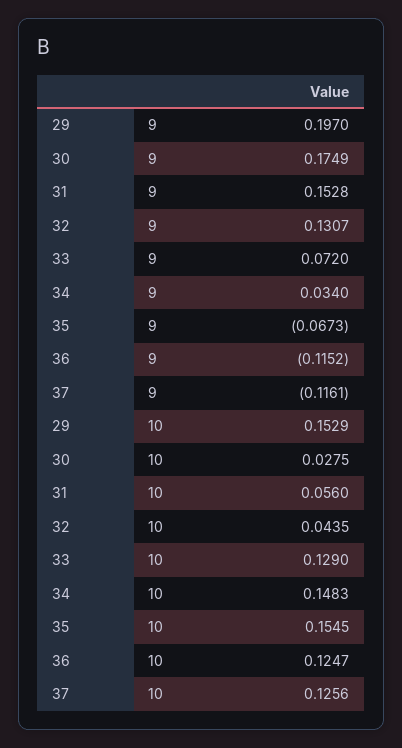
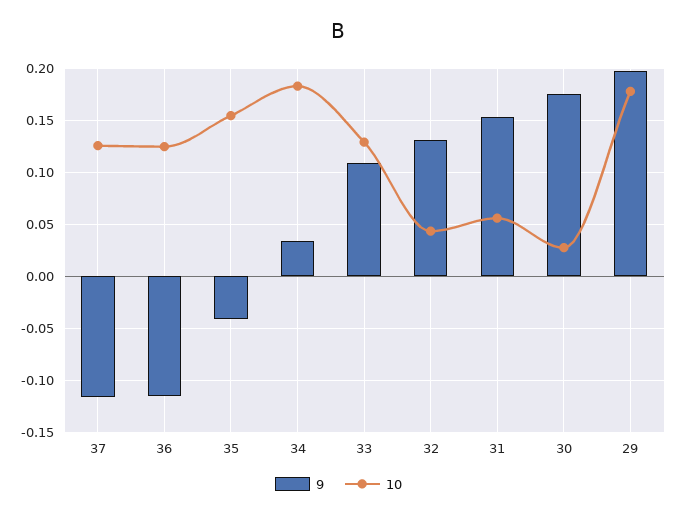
  {
    "9": {
      "29": 0.197,
      "30": 0.1749,
      "31": 0.1528,
      "32": 0.1307,
-     "33": 0.072,
+     "33": 0.11,
      "34": 0.034,
-     "35": -0.0673,
+     "35": -0.04,
      "36": -0.1152,
      "37": -0.1161
    },
    "10": {
-     "29": 0.1529,
+     "29": 0.18,
      "30": 0.0275,
      "31": 0.056,
      "32": 0.0435,
      "33": 0.129,
-     "34": 0.1483,
+     "34": 0.18,
      "35": 0.1545,
      "36": 0.1247,
      "37": 0.1256
    }
  }

